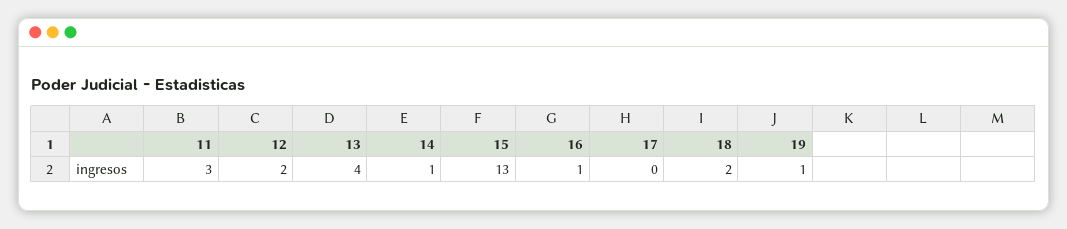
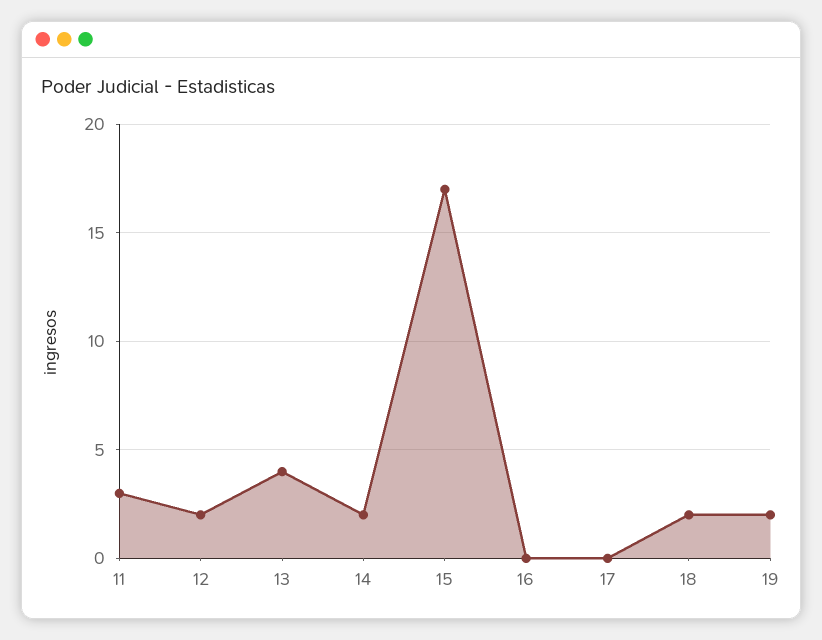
  {
    "11": 3,
    "12": 2,
    "13": 4,
-   "14": 1,
+   "14": 2,
-   "15": 13,
+   "15": 17,
-   "16": 1,
+   "16": 0,
    "17": 0,
    "18": 2,
-   "19": 1
+   "19": 2
  }

